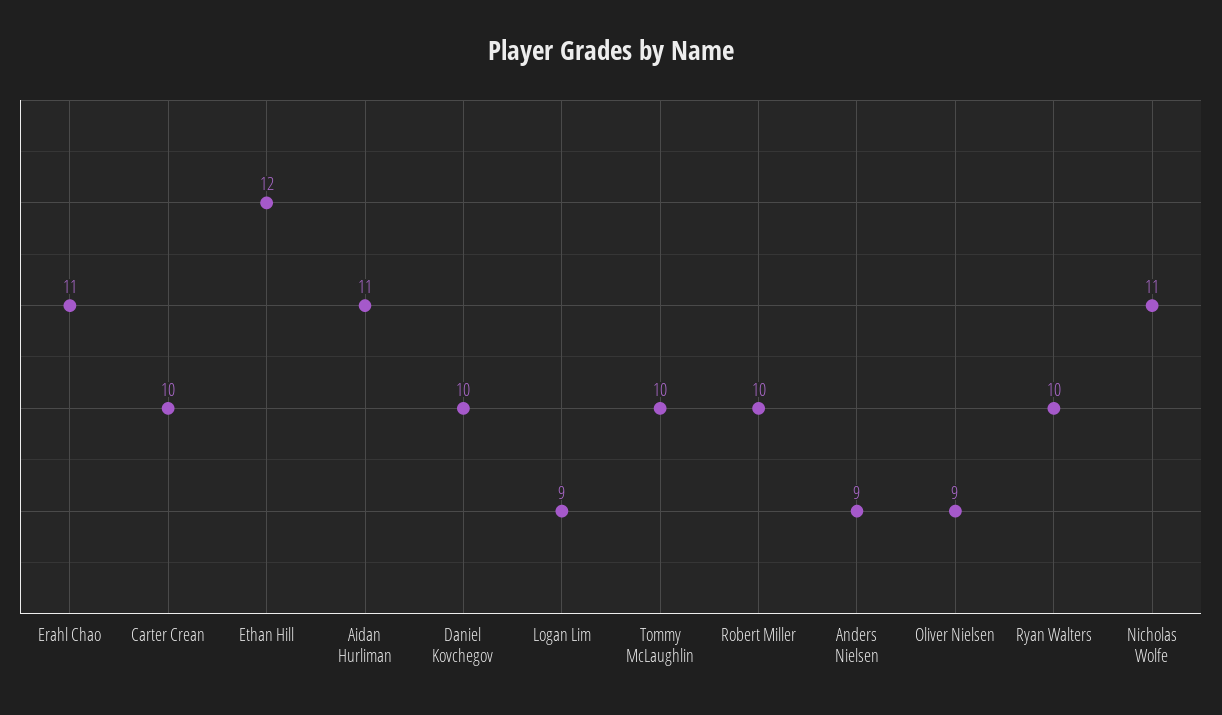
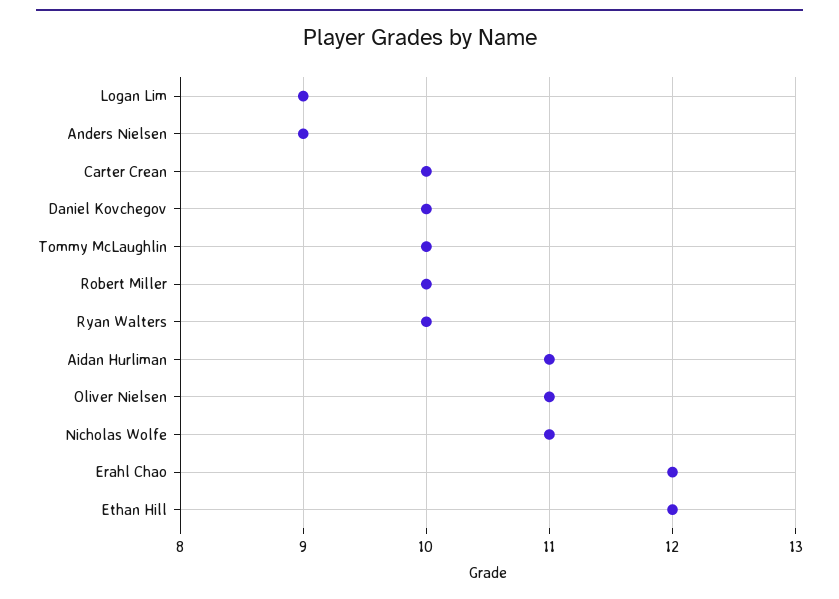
  {
-   "Erahl Chao": 11,
+   "Erahl Chao": 12,
    "Carter Crean": 10,
    "Ethan Hill": 12,
    "Aidan Hurliman": 11,
    "Daniel Kovchegov": 10,
    "Logan Lim": 9,
    "Tommy McLaughlin": 10,
    "Robert Miller": 10,
    "Anders Nielsen": 9,
-   "Oliver Nielsen": 9,
+   "Oliver Nielsen": 11,
    "Ryan Walters": 10,
    "Nicholas Wolfe": 11
  }

